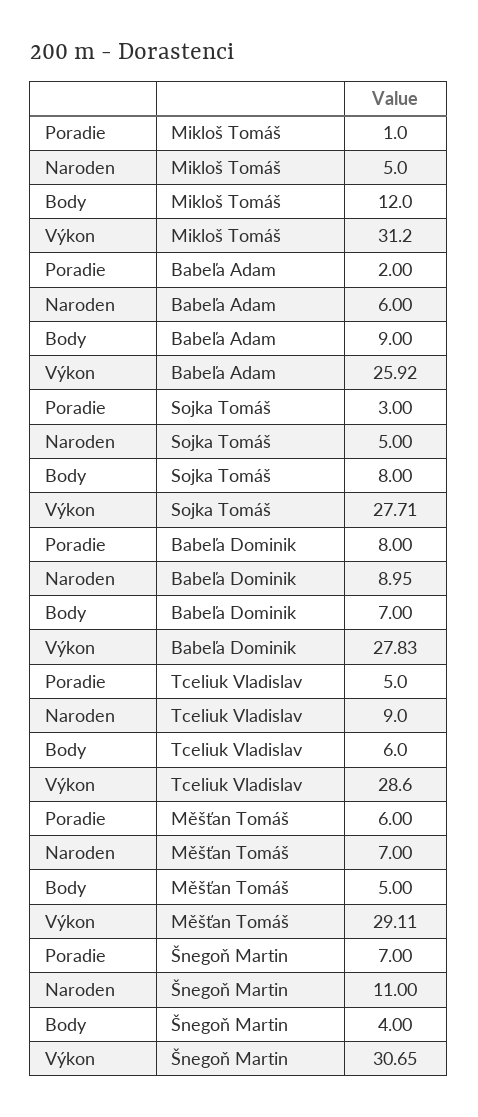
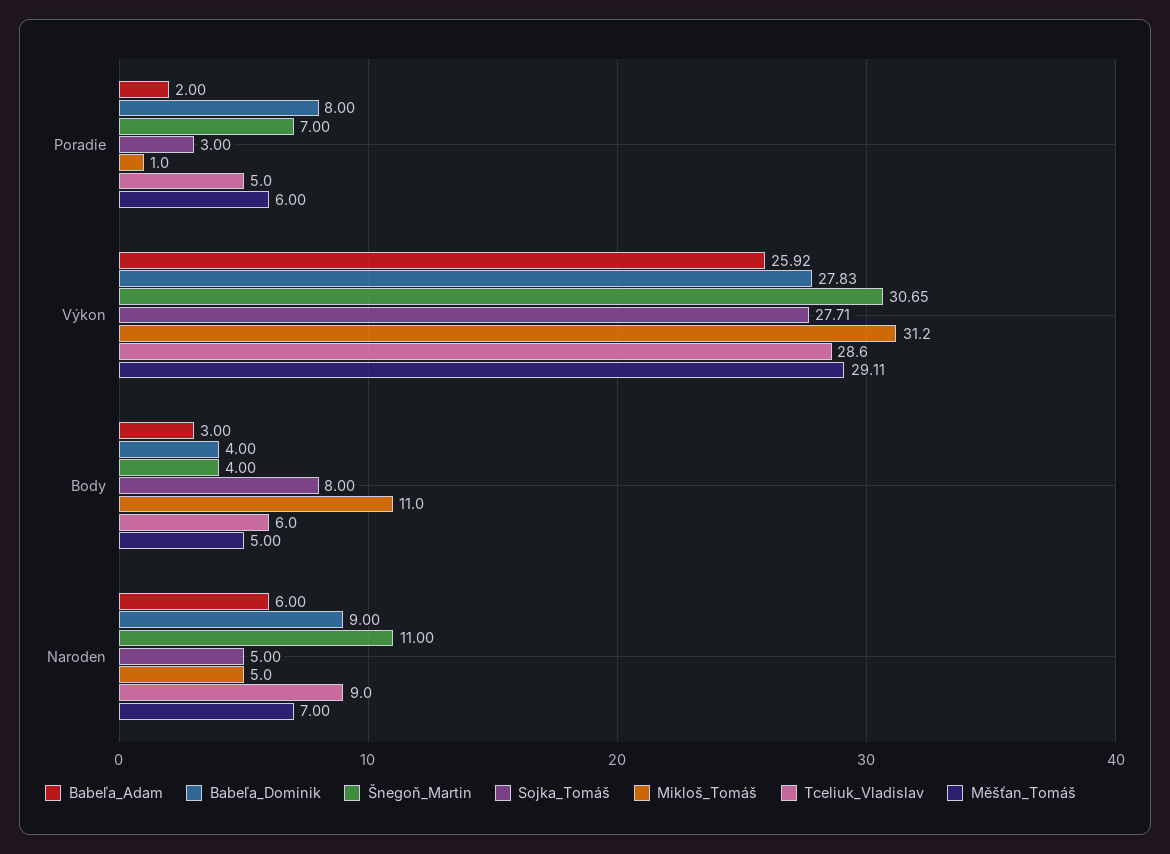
  {
    "Mikloš Tomáš": {
      "Poradie": 1,
      "Naroden": 5,
-     "Body": 12,
+     "Body": 11,
      "Výkon": 31.2
    },
    "Babeľa Adam": {
      "Poradie": 2,
      "Naroden": 6,
-     "Body": 9,
+     "Body": 3,
      "Výkon": 25.92
    },
    "Sojka Tomáš": {
      "Poradie": 3,
      "Naroden": 5,
      "Body": 8,
      "Výkon": 27.71
    },
    "Babeľa Dominik": {
      "Poradie": 8,
-     "Naroden": 8.95,
+     "Naroden": 9,
-     "Body": 7,
+     "Body": 4,
      "Výkon": 27.83
    },
    "Tceliuk Vladislav": {
      "Poradie": 5,
      "Naroden": 9,
      "Body": 6,
      "Výkon": 28.6
    },
    "Měšťan Tomáš": {
      "Poradie": 6,
      "Naroden": 7,
      "Body": 5,
      "Výkon": 29.11
    },
    "Šnegoň Martin": {
      "Poradie": 7,
      "Naroden": 11,
      "Body": 4,
      "Výkon": 30.65
    }
  }

